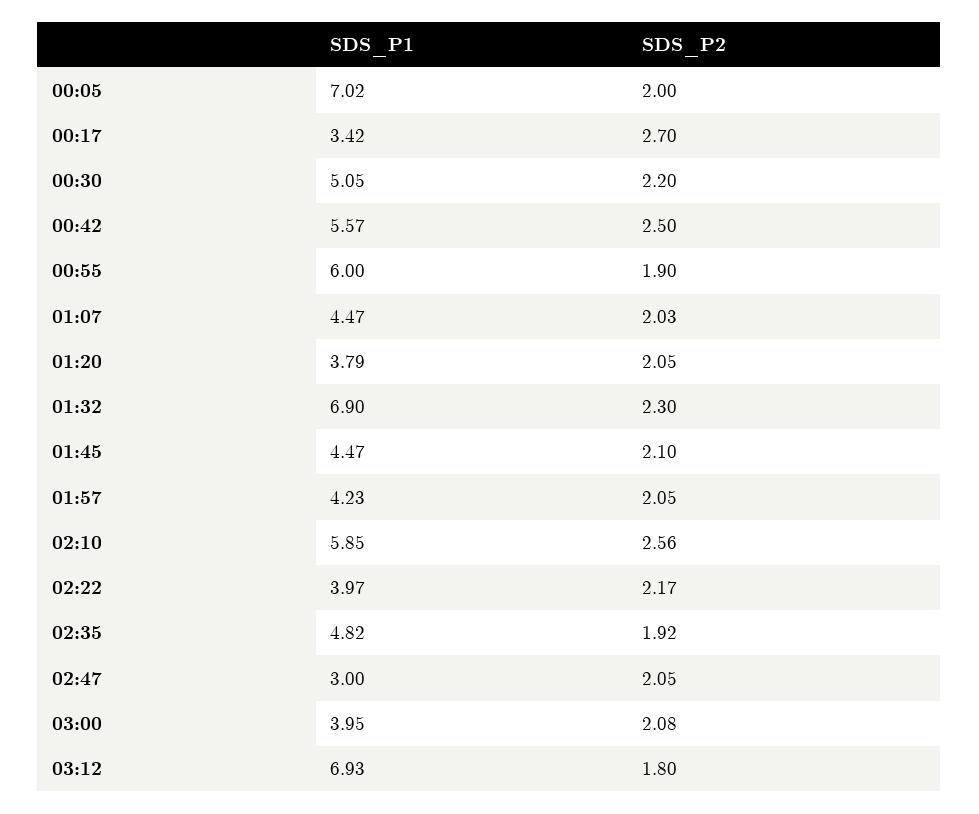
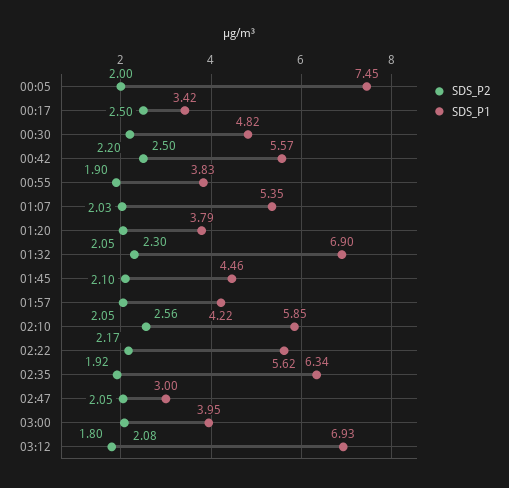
  {
    "SDS_P1": {
-     "00:05": 7.02,
+     "00:05": 7.45,
      "00:17": 3.42,
-     "00:30": 5.05,
+     "00:30": 4.82,
      "00:42": 5.57,
-     "00:55": 6,
+     "00:55": 3.83,
-     "01:07": 4.47,
+     "01:07": 5.35,
      "01:20": 3.79,
      "01:32": 6.9,
-     "01:45": 4.47,
+     "01:45": 4.46,
-     "01:57": 4.23,
+     "01:57": 4.22,
      "02:10": 5.85,
-     "02:22": 3.97,
+     "02:22": 5.62,
-     "02:35": 4.82,
+     "02:35": 6.34,
      "02:47": 3,
      "03:00": 3.95,
      "03:12": 6.93
    },
    "SDS_P2": {
      "00:05": 2,
-     "00:17": 2.7,
+     "00:17": 2.5,
      "00:30": 2.2,
      "00:42": 2.5,
      "00:55": 1.9,
      "01:07": 2.03,
      "01:20": 2.05,
      "01:32": 2.3,
      "01:45": 2.1,
      "01:57": 2.05,
      "02:10": 2.56,
      "02:22": 2.17,
      "02:35": 1.92,
      "02:47": 2.05,
      "03:00": 2.08,
      "03:12": 1.8
    }
  }

